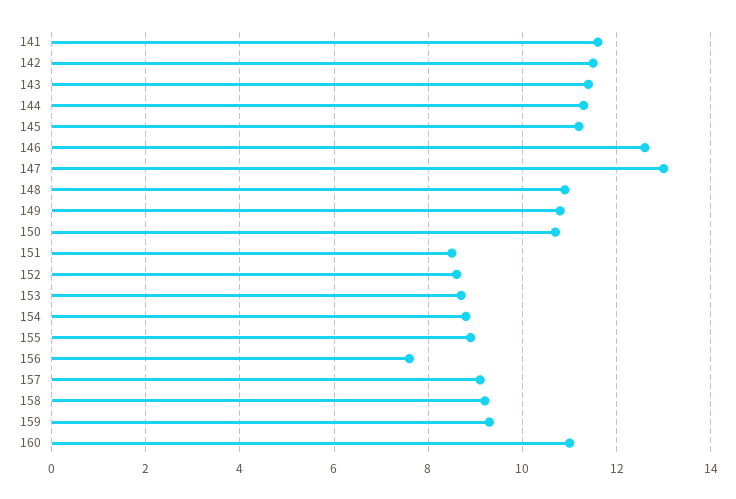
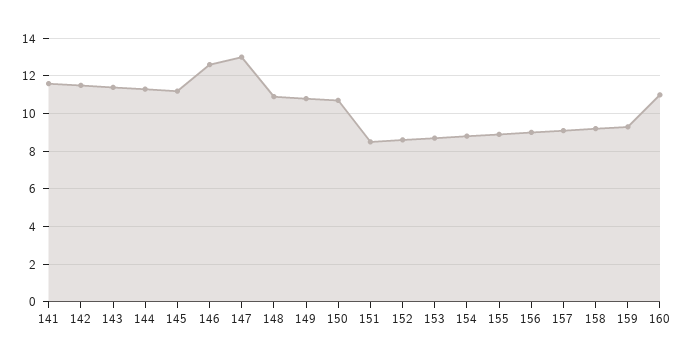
  {
    "141": 11.5,
    "142": 11.5,
    "143": 11.5,
    "144": 11.5,
    "145": 11,
    "146": 12.5,
    "147": 13,
    "148": 11,
    "149": 11,
    "150": 10.5,
    "151": 8.5,
    "152": 8.5,
    "153": 8.5,
    "154": 9,
    "155": 9,
-   "156": 7.5,
+   "156": 9,
    "157": 9,
    "158": 9,
    "159": 9.5,
    "160": 11
  }

